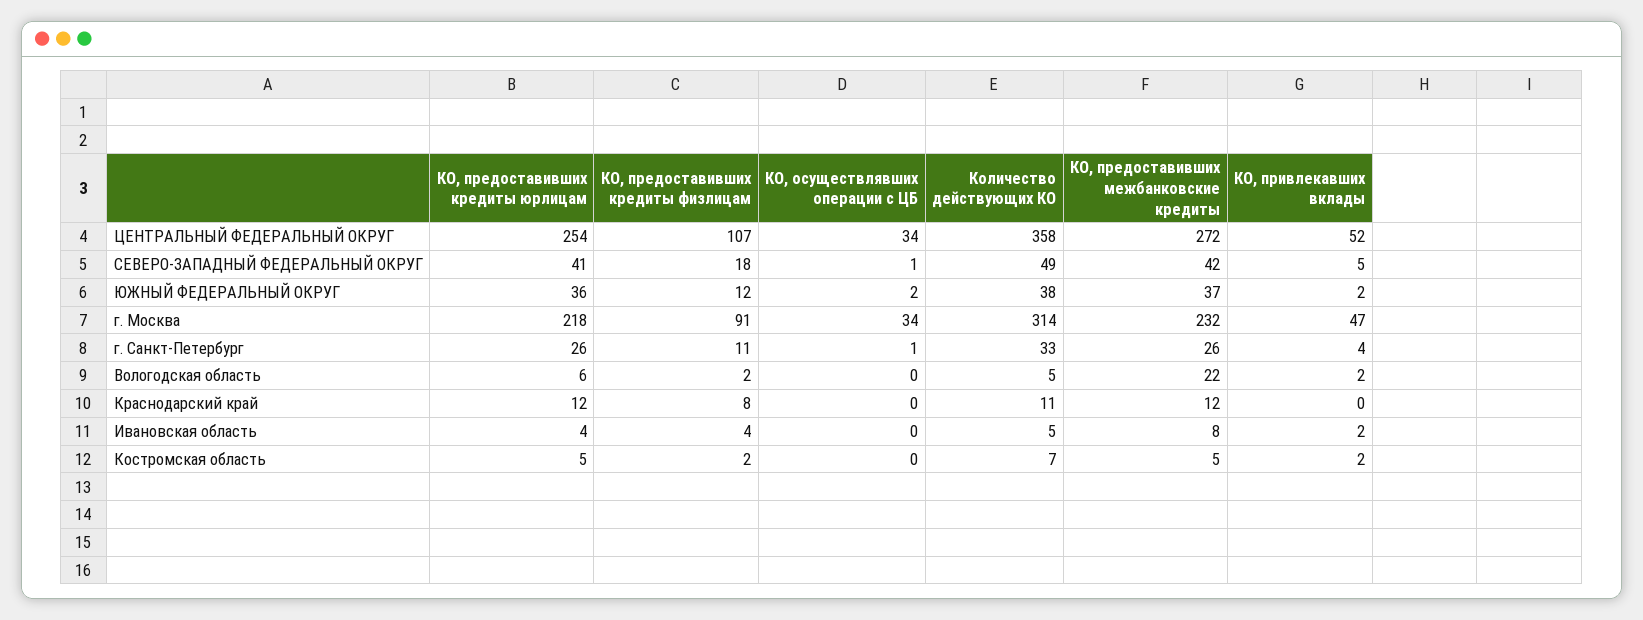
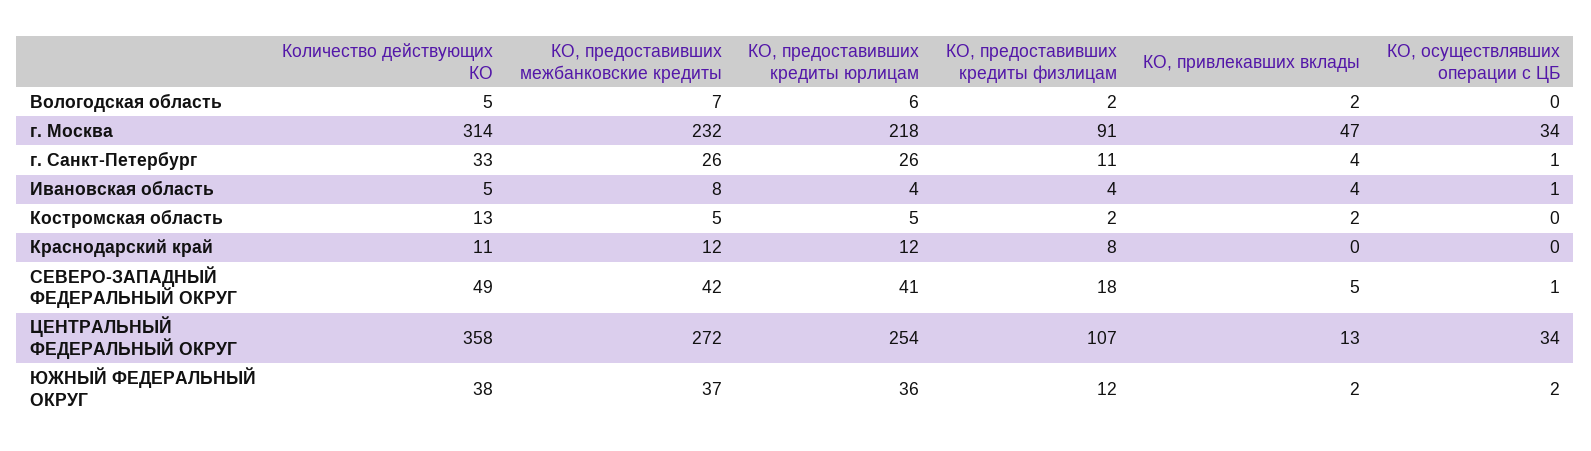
  {
    "КО, предоставивших кредиты юрлицам": {
      "ЦЕНТРАЛЬНЫЙ ФЕДЕРАЛЬНЫЙ ОКРУГ": 254,
      "СЕВЕРО-ЗАПАДНЫЙ ФЕДЕРАЛЬНЫЙ ОКРУГ": 41,
      "ЮЖНЫЙ ФЕДЕРАЛЬНЫЙ ОКРУГ": 36,
      "г. Москва": 218,
      "г. Санкт-Петербург": 26,
      "Вологодская область": 6,
      "Краснодарский край": 12,
      "Ивановская область": 4,
      "Костромская область": 5
    },
    "КО, предоставивших кредиты физлицам": {
      "ЦЕНТРАЛЬНЫЙ ФЕДЕРАЛЬНЫЙ ОКРУГ": 107,
      "СЕВЕРО-ЗАПАДНЫЙ ФЕДЕРАЛЬНЫЙ ОКРУГ": 18,
      "ЮЖНЫЙ ФЕДЕРАЛЬНЫЙ ОКРУГ": 12,
      "г. Москва": 91,
      "г. Санкт-Петербург": 11,
      "Вологодская область": 2,
      "Краснодарский край": 8,
      "Ивановская область": 4,
      "Костромская область": 2
    },
    "КО, осуществлявших операции с ЦБ": {
      "ЦЕНТРАЛЬНЫЙ ФЕДЕРАЛЬНЫЙ ОКРУГ": 34,
      "СЕВЕРО-ЗАПАДНЫЙ ФЕДЕРАЛЬНЫЙ ОКРУГ": 1,
      "ЮЖНЫЙ ФЕДЕРАЛЬНЫЙ ОКРУГ": 2,
      "г. Москва": 34,
      "г. Санкт-Петербург": 1,
      "Вологодская область": 0,
      "Краснодарский край": 0,
-     "Ивановская область": 0,
+     "Ивановская область": 1,
      "Костромская область": 0
    },
    "Количество действующих КО": {
      "ЦЕНТРАЛЬНЫЙ ФЕДЕРАЛЬНЫЙ ОКРУГ": 358,
      "СЕВЕРО-ЗАПАДНЫЙ ФЕДЕРАЛЬНЫЙ ОКРУГ": 49,
      "ЮЖНЫЙ ФЕДЕРАЛЬНЫЙ ОКРУГ": 38,
      "г. Москва": 314,
      "г. Санкт-Петербург": 33,
      "Вологодская область": 5,
      "Краснодарский край": 11,
      "Ивановская область": 5,
-     "Костромская область": 7
+     "Костромская область": 13
    },
    "КО, предоставивших межбанковские кредиты": {
      "ЦЕНТРАЛЬНЫЙ ФЕДЕРАЛЬНЫЙ ОКРУГ": 272,
      "СЕВЕРО-ЗАПАДНЫЙ ФЕДЕРАЛЬНЫЙ ОКРУГ": 42,
      "ЮЖНЫЙ ФЕДЕРАЛЬНЫЙ ОКРУГ": 37,
      "г. Москва": 232,
      "г. Санкт-Петербург": 26,
-     "Вологодская область": 22,
+     "Вологодская область": 7,
      "Краснодарский край": 12,
      "Ивановская область": 8,
      "Костромская область": 5
    },
    "КО, привлекавших вклады": {
-     "ЦЕНТРАЛЬНЫЙ ФЕДЕРАЛЬНЫЙ ОКРУГ": 52,
+     "ЦЕНТРАЛЬНЫЙ ФЕДЕРАЛЬНЫЙ ОКРУГ": 13,
      "СЕВЕРО-ЗАПАДНЫЙ ФЕДЕРАЛЬНЫЙ ОКРУГ": 5,
      "ЮЖНЫЙ ФЕДЕРАЛЬНЫЙ ОКРУГ": 2,
      "г. Москва": 47,
      "г. Санкт-Петербург": 4,
      "Вологодская область": 2,
      "Краснодарский край": 0,
-     "Ивановская область": 2,
+     "Ивановская область": 4,
      "Костромская область": 2
    }
  }

